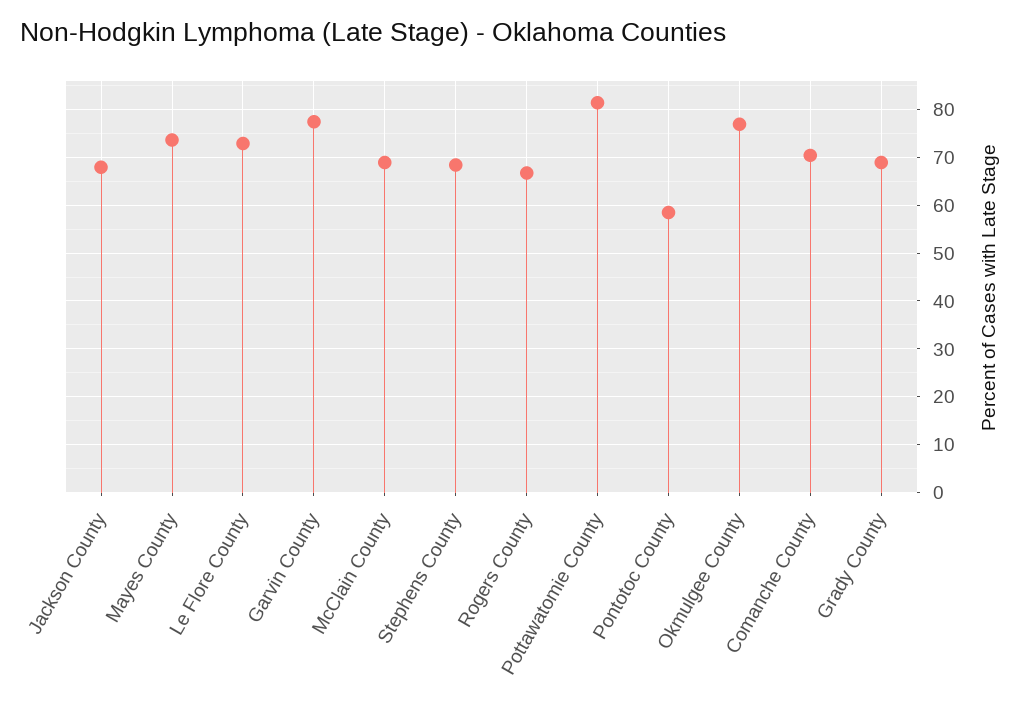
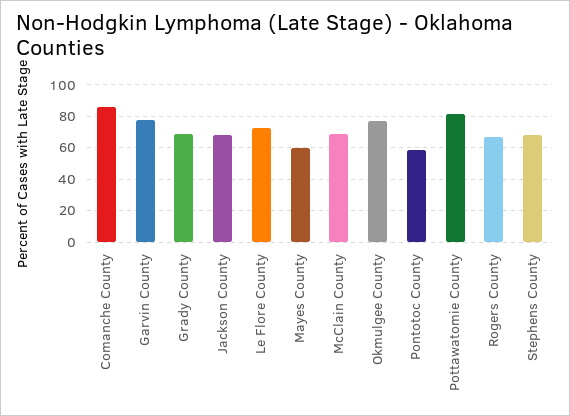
  {
    "Jackson County": 68,
-   "Mayes County": 74,
+   "Mayes County": 60,
    "Le Flore County": 72,
    "Garvin County": 78,
    "McClain County": 68,
    "Stephens County": 68,
    "Rogers County": 66,
    "Pottawatomie County": 82,
    "Pontotoc County": 58,
    "Okmulgee County": 76,
-   "Comanche County": 70,
+   "Comanche County": 85,
    "Grady County": 68
  }

